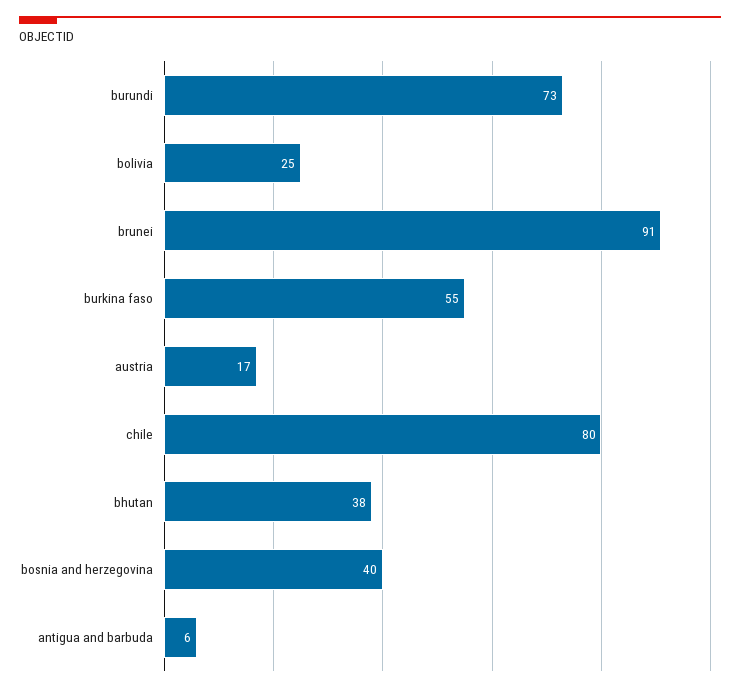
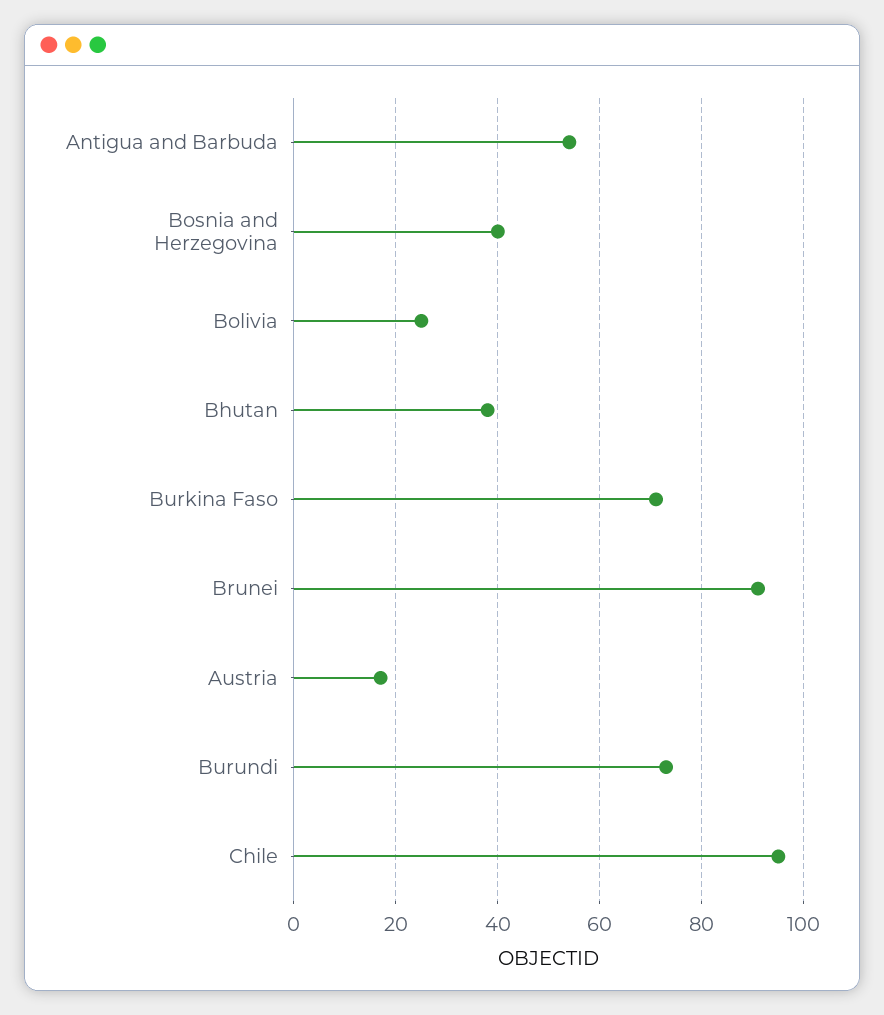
  {
    "burundi": 73,
    "bolivia": 25,
    "brunei": 91,
-   "burkina faso": 55,
+   "burkina faso": 70,
    "austria": 17,
-   "chile": 80,
+   "chile": 95,
    "bhutan": 38,
    "bosnia and herzegovina": 40,
-   "antigua and barbuda": 6
+   "antigua and barbuda": 55
  }

